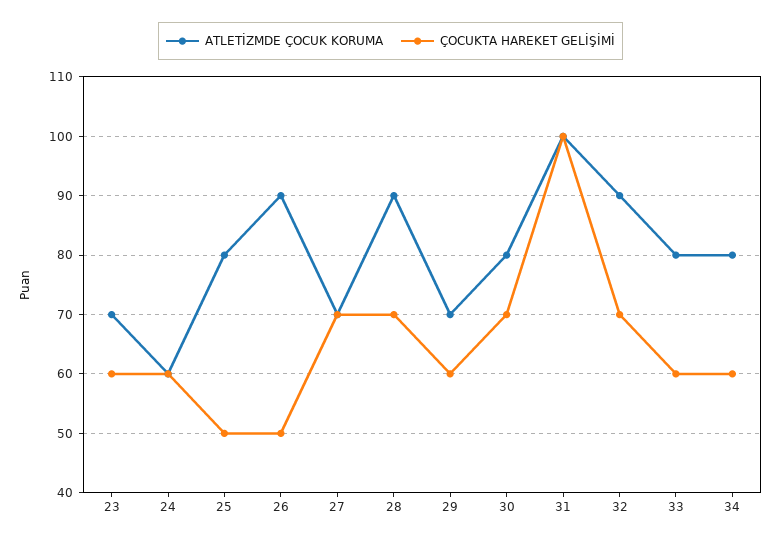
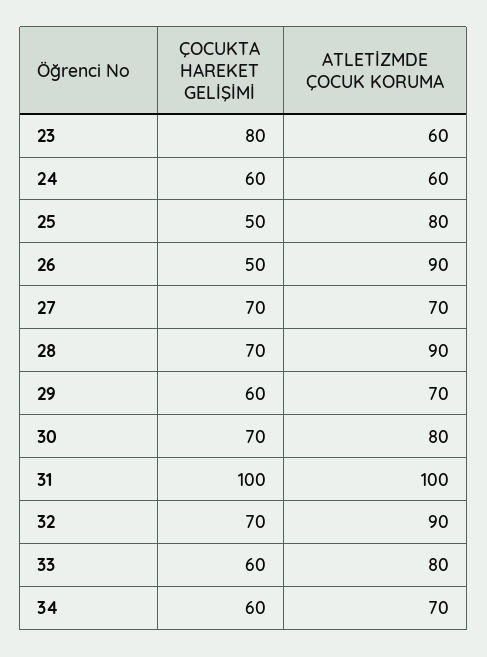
  {
    "ATLETİZMDE ÇOCUK KORUMA": {
-     "23": 70,
+     "23": 60,
      "24": 60,
      "25": 80,
      "26": 90,
      "27": 70,
      "28": 90,
      "29": 70,
      "30": 80,
      "31": 100,
      "32": 90,
      "33": 80,
-     "34": 80
+     "34": 70
    },
    "ÇOCUKTA HAREKET GELİŞİMİ": {
-     "23": 60,
+     "23": 80,
      "24": 60,
      "25": 50,
      "26": 50,
      "27": 70,
      "28": 70,
      "29": 60,
      "30": 70,
      "31": 100,
      "32": 70,
      "33": 60,
      "34": 60
    }
  }

